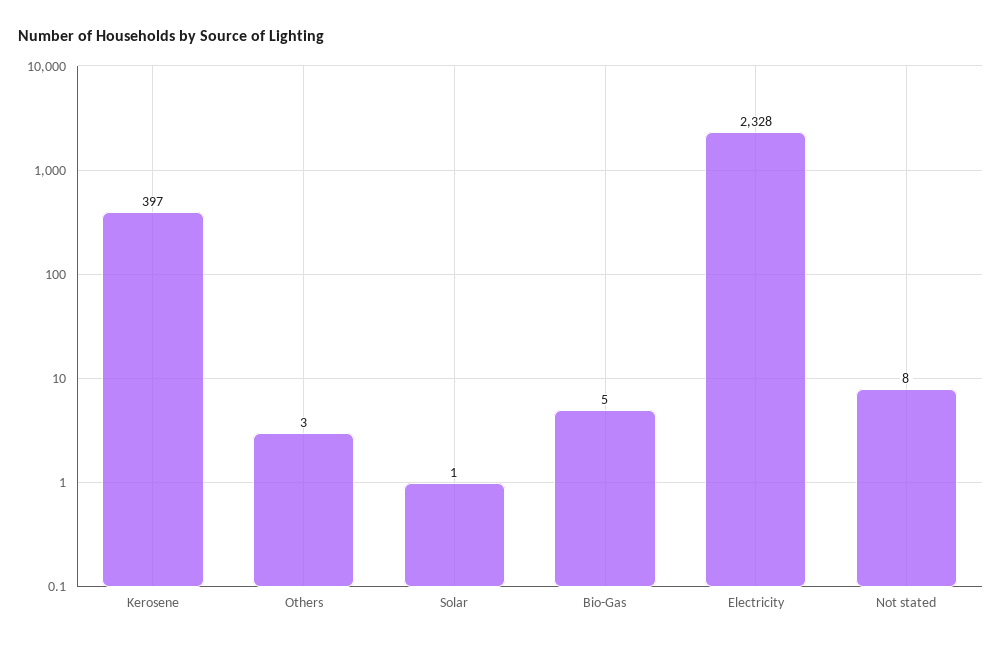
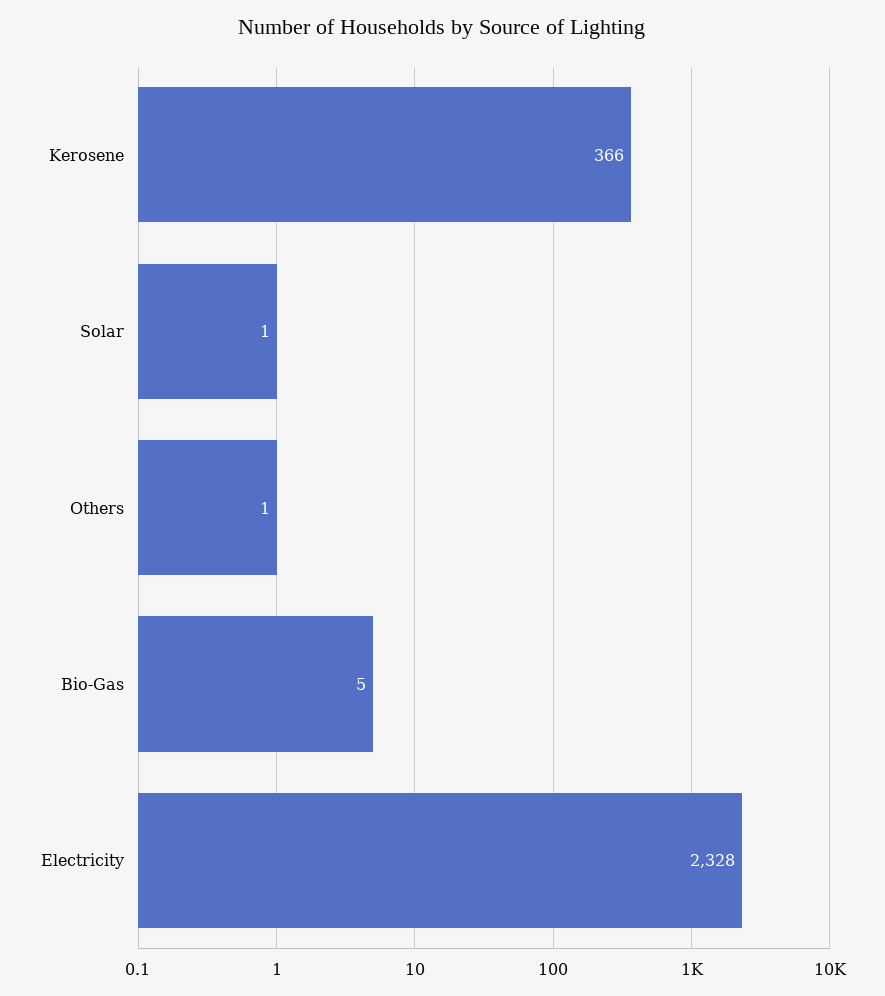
  {
-   "Kerosene": 397,
+   "Kerosene": 366,
-   "Others": 3,
+   "Others": 1,
    "Solar": 1,
    "Bio-Gas": 5,
-   "Electricity": 2328,
+   "Electricity": 2328
-   "Not stated": 8
  }

